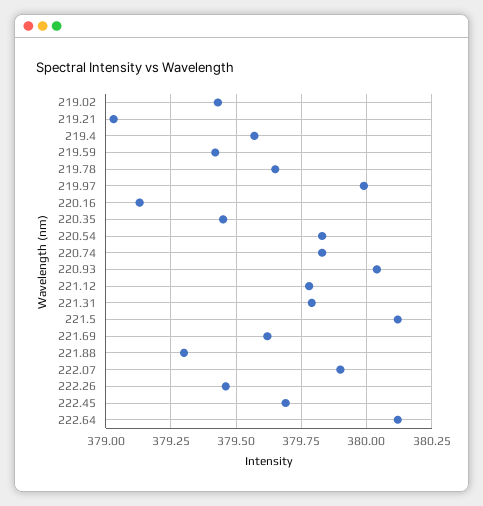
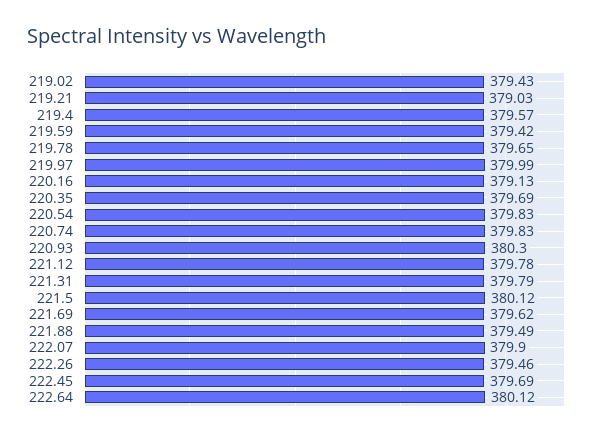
  {
    "219.02": 379.43,
    "219.21": 379.03,
    "219.4": 379.57,
    "219.59": 379.42,
    "219.78": 379.65,
    "219.97": 379.99,
    "220.16": 379.13,
-   "220.35": 379.45,
+   "220.35": 379.69,
    "220.54": 379.83,
    "220.74": 379.83,
-   "220.93": 380.05,
+   "220.93": 380.3,
    "221.12": 379.78,
    "221.31": 379.79,
    "221.5": 380.12,
    "221.69": 379.62,
-   "221.88": 379.3,
+   "221.88": 379.49,
    "222.07": 379.9,
    "222.26": 379.46,
    "222.45": 379.69,
    "222.64": 380.12
  }

